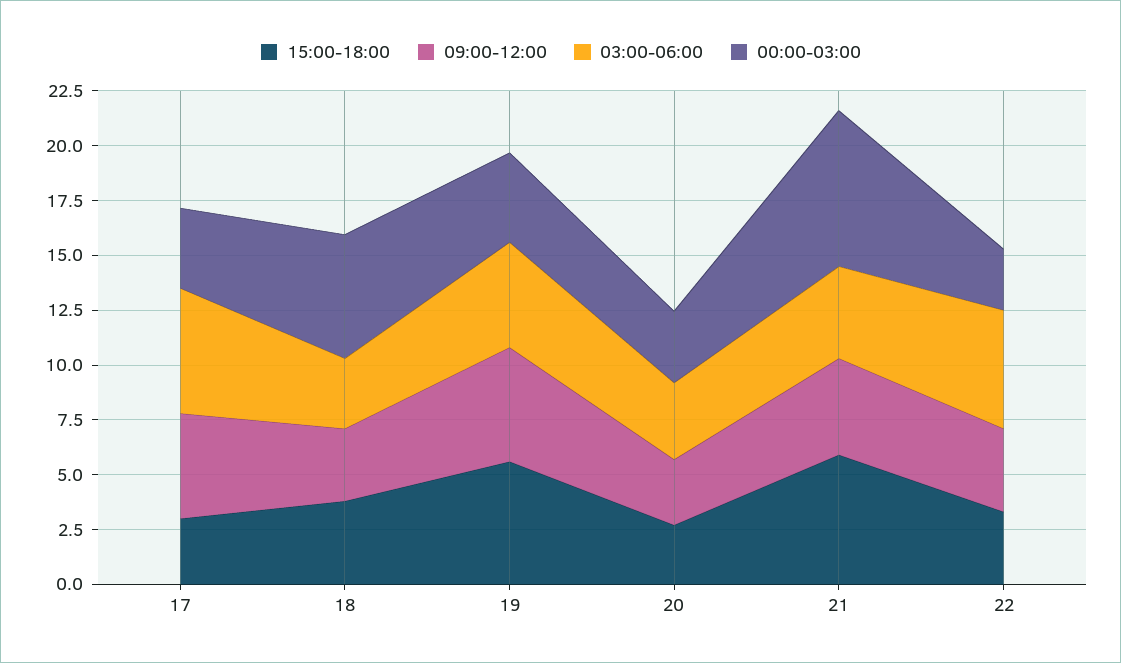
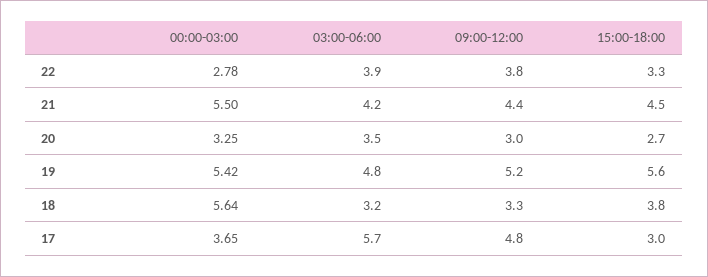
  {
    "15:00-18:00": {
      "17": 3,
      "18": 3.8,
      "19": 5.6,
      "20": 2.7,
-     "21": 6,
+     "21": 4.5,
      "22": 3.3
    },
    "09:00-12:00": {
      "17": 4.8,
      "18": 3.3,
      "19": 5.2,
      "20": 3,
      "21": 4.4,
      "22": 3.8
    },
    "03:00-06:00": {
      "17": 5.7,
      "18": 3.2,
      "19": 4.8,
      "20": 3.5,
      "21": 4.2,
-     "22": 5.5
+     "22": 3.9
    },
    "00:00-03:00": {
      "17": 3.65,
      "18": 5.64,
-     "19": 4,
+     "19": 5.42,
      "20": 3.25,
-     "21": 7,
+     "21": 5.5,
      "22": 2.78
    }
  }

